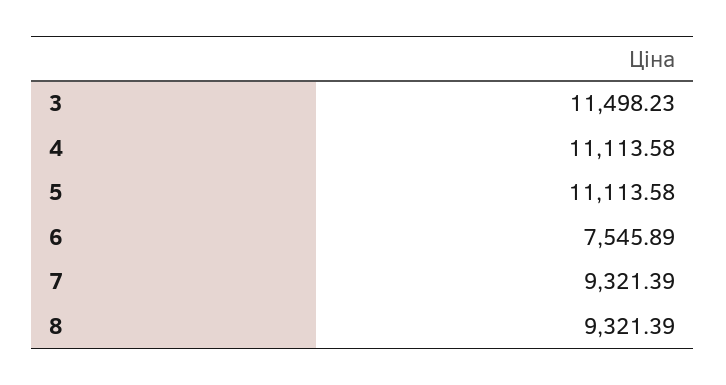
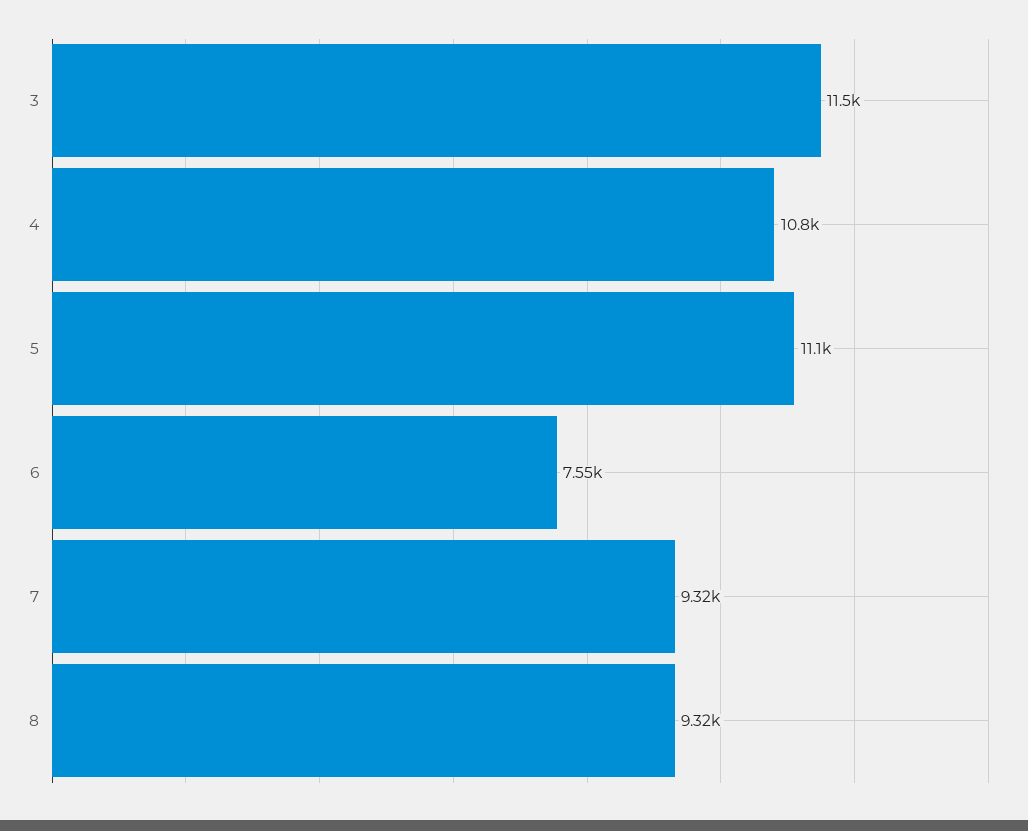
  {
    "3": 11498.23,
-   "4": 11113.58,
+   "4": 10800,
    "5": 11113.58,
    "6": 7545.89,
    "7": 9321.39,
    "8": 9321.39
  }

